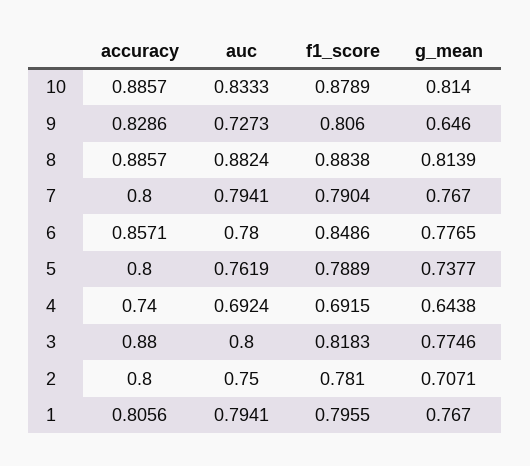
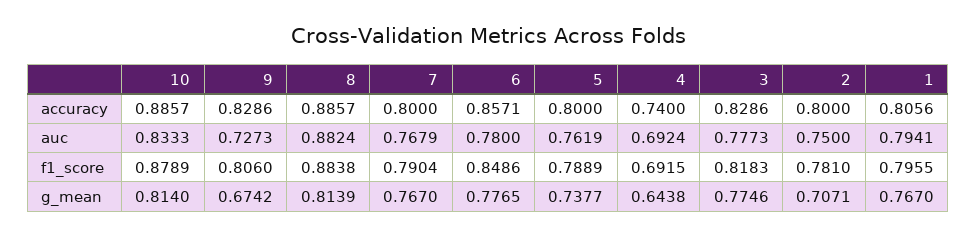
  {
    "accuracy": {
      "10": 0.8857,
      "9": 0.8286,
      "8": 0.8857,
      "7": 0.8,
      "6": 0.8571,
      "5": 0.8,
      "4": 0.74,
-     "3": 0.88,
+     "3": 0.8286,
      "2": 0.8,
      "1": 0.8056
    },
    "auc": {
      "10": 0.8333,
      "9": 0.7273,
      "8": 0.8824,
-     "7": 0.7941,
+     "7": 0.7679,
      "6": 0.78,
      "5": 0.7619,
      "4": 0.6924,
-     "3": 0.8,
+     "3": 0.7773,
      "2": 0.75,
      "1": 0.7941
    },
    "f1_score": {
      "10": 0.8789,
      "9": 0.806,
      "8": 0.8838,
      "7": 0.7904,
      "6": 0.8486,
      "5": 0.7889,
      "4": 0.6915,
      "3": 0.8183,
      "2": 0.781,
      "1": 0.7955
    },
    "g_mean": {
      "10": 0.814,
-     "9": 0.646,
+     "9": 0.6742,
      "8": 0.8139,
      "7": 0.767,
      "6": 0.7765,
      "5": 0.7377,
      "4": 0.6438,
      "3": 0.7746,
      "2": 0.7071,
      "1": 0.767
    }
  }

